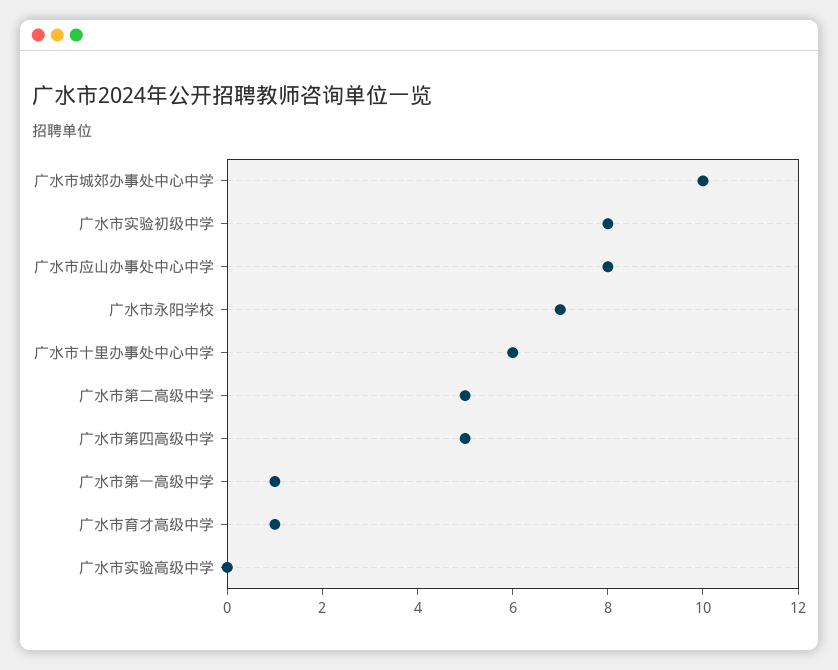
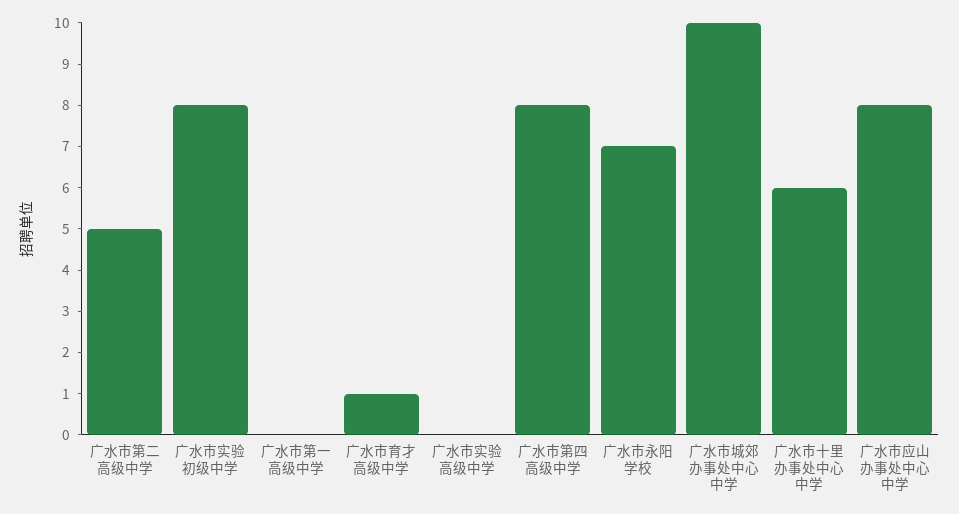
  {
    "广水市城郊办事处中心中学": 10,
    "广水市实验初级中学": 8,
    "广水市应山办事处中心中学": 8,
    "广水市永阳学校": 7,
    "广水市十里办事处中心中学": 6,
    "广水市第二高级中学": 5,
-   "广水市第四高级中学": 5,
+   "广水市第四高级中学": 8,
-   "广水市第一高级中学": 1,
+   "广水市第一高级中学": 0,
    "广水市育才高级中学": 1,
    "广水市实验高级中学": 0
  }

